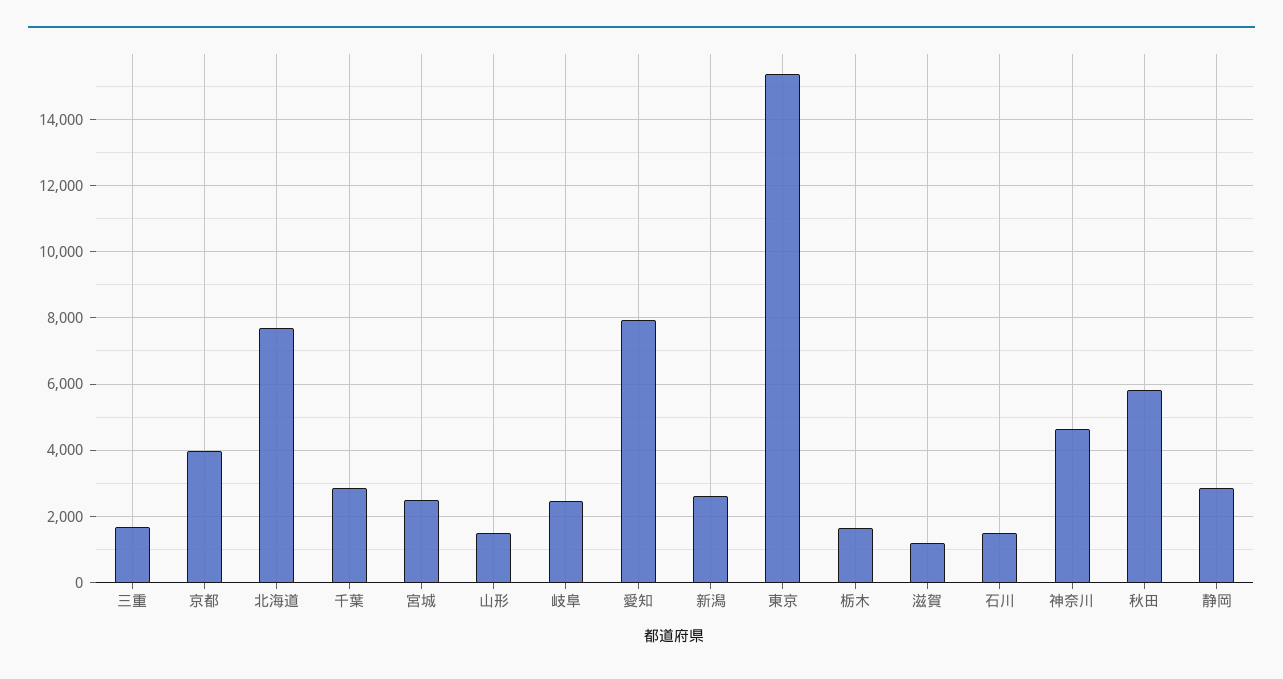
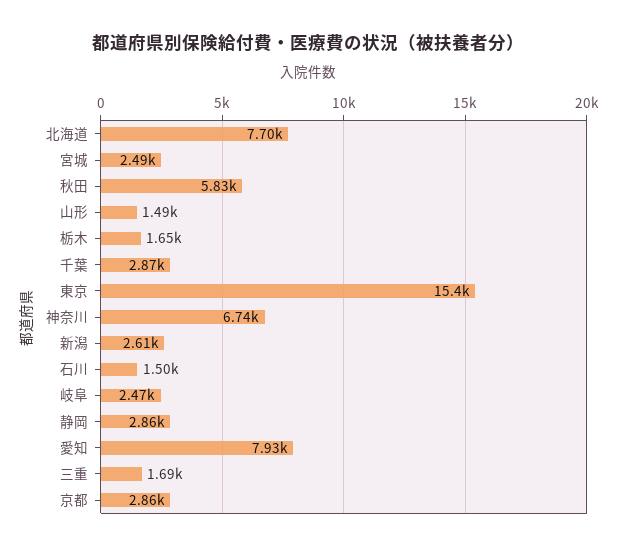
  {
    "三重": 1690,
-   "京都": 4000,
+   "京都": 2860,
    "北海道": 7700,
    "千葉": 2870,
    "宮城": 2490,
    "山形": 1490,
    "岐阜": 2470,
    "愛知": 7930,
    "新潟": 2610,
    "東京": 15400,
    "栃木": 1650,
-   "滋賀": 1200,
    "石川": 1500,
-   "神奈川": 4600,
+   "神奈川": 6740,
    "秋田": 5830,
    "静岡": 2860
  }

